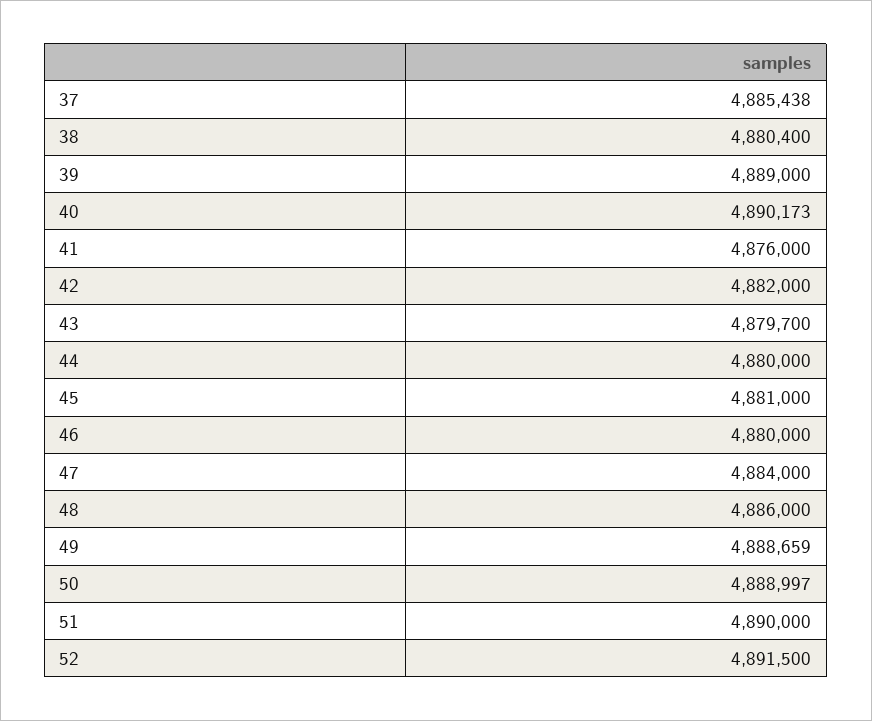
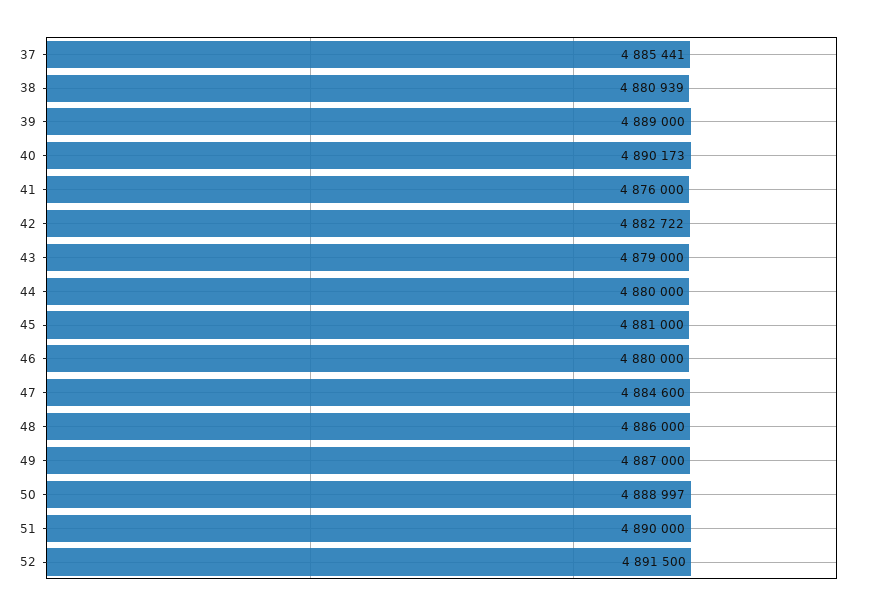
  {
-   "37": 4885438,
+   "37": 4885441,
-   "38": 4880400,
+   "38": 4880939,
    "39": 4889000,
    "40": 4890173,
    "41": 4876000,
-   "42": 4882000,
+   "42": 4882722,
-   "43": 4879700,
+   "43": 4879000,
    "44": 4880000,
    "45": 4881000,
    "46": 4880000,
-   "47": 4884000,
+   "47": 4884600,
    "48": 4886000,
-   "49": 4888659,
+   "49": 4887000,
    "50": 4888997,
    "51": 4890000,
    "52": 4891500
  }

